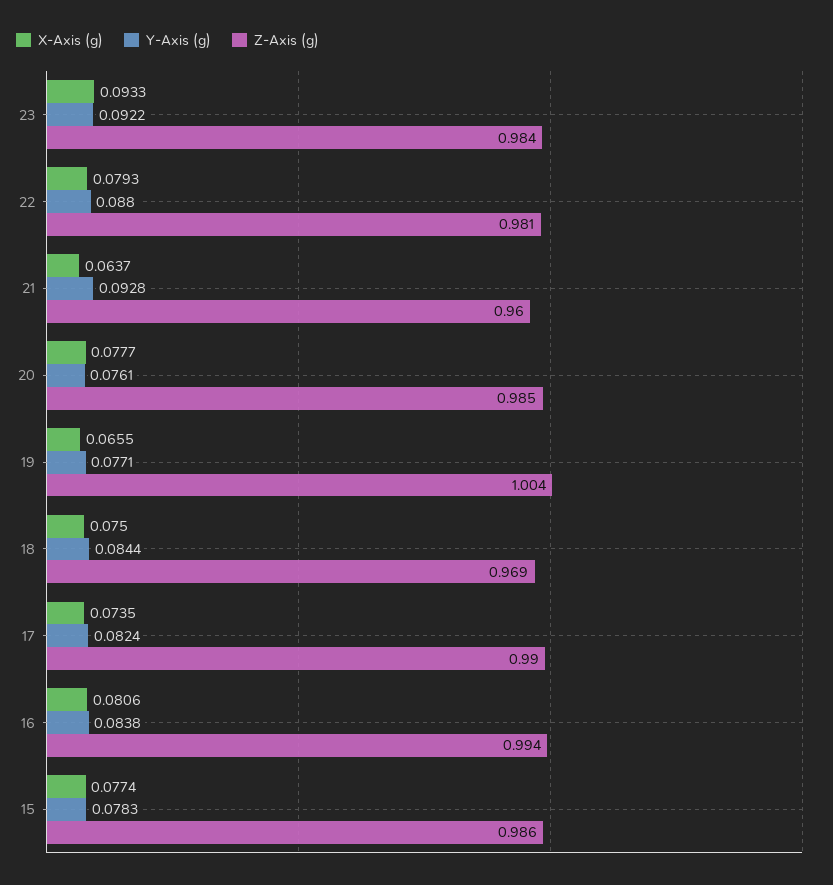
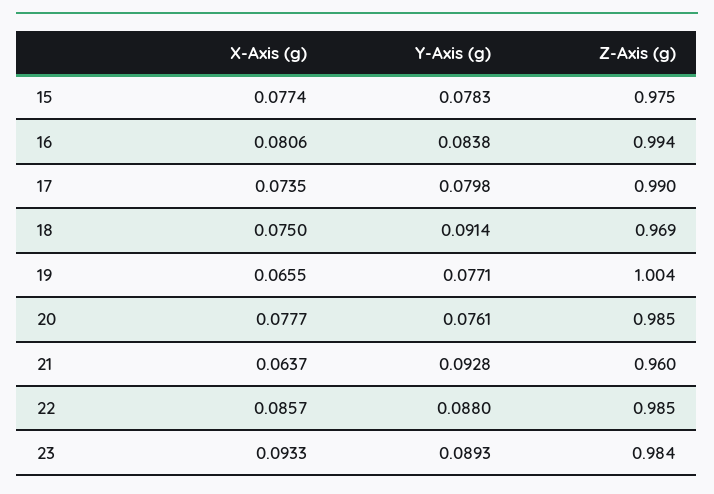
  {
    "X-Axis (g)": {
      "23": 0.0933,
-     "22": 0.0793,
+     "22": 0.0857,
      "21": 0.0637,
      "20": 0.0777,
      "19": 0.0655,
      "18": 0.075,
      "17": 0.0735,
      "16": 0.0806,
      "15": 0.0774
    },
    "Y-Axis (g)": {
-     "23": 0.0922,
+     "23": 0.0893,
      "22": 0.088,
      "21": 0.0928,
      "20": 0.0761,
      "19": 0.0771,
-     "18": 0.0844,
+     "18": 0.0914,
-     "17": 0.0824,
+     "17": 0.0798,
      "16": 0.0838,
      "15": 0.0783
    },
    "Z-Axis (g)": {
      "23": 0.984,
-     "22": 0.981,
+     "22": 0.985,
      "21": 0.96,
      "20": 0.985,
      "19": 1.004,
      "18": 0.969,
      "17": 0.99,
      "16": 0.994,
-     "15": 0.986
+     "15": 0.975
    }
  }

